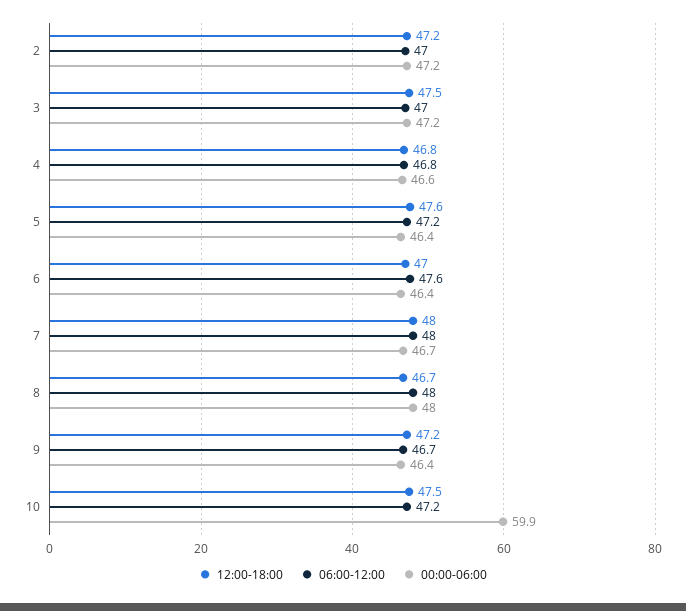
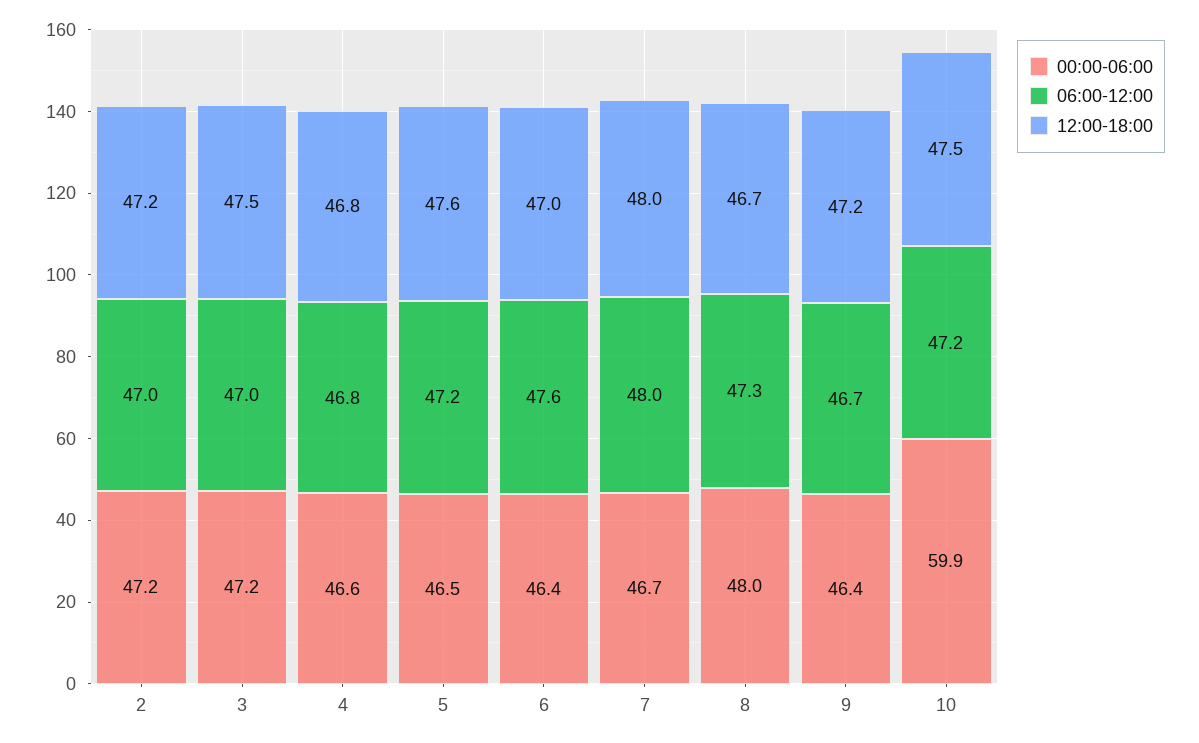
  {
    "12:00-18:00": {
      "2": 47.2,
      "3": 47.5,
      "4": 46.8,
      "5": 47.6,
      "6": 47,
      "7": 48,
      "8": 46.7,
      "9": 47.2,
      "10": 47.5
    },
    "06:00-12:00": {
      "2": 47,
      "3": 47,
      "4": 46.8,
      "5": 47.2,
      "6": 47.6,
      "7": 48,
-     "8": 48,
+     "8": 47.3,
      "9": 46.7,
      "10": 47.2
    },
    "00:00-06:00": {
      "2": 47.2,
      "3": 47.2,
      "4": 46.6,
-     "5": 46.4,
+     "5": 46.5,
      "6": 46.4,
      "7": 46.7,
      "8": 48,
      "9": 46.4,
      "10": 59.9
    }
  }

